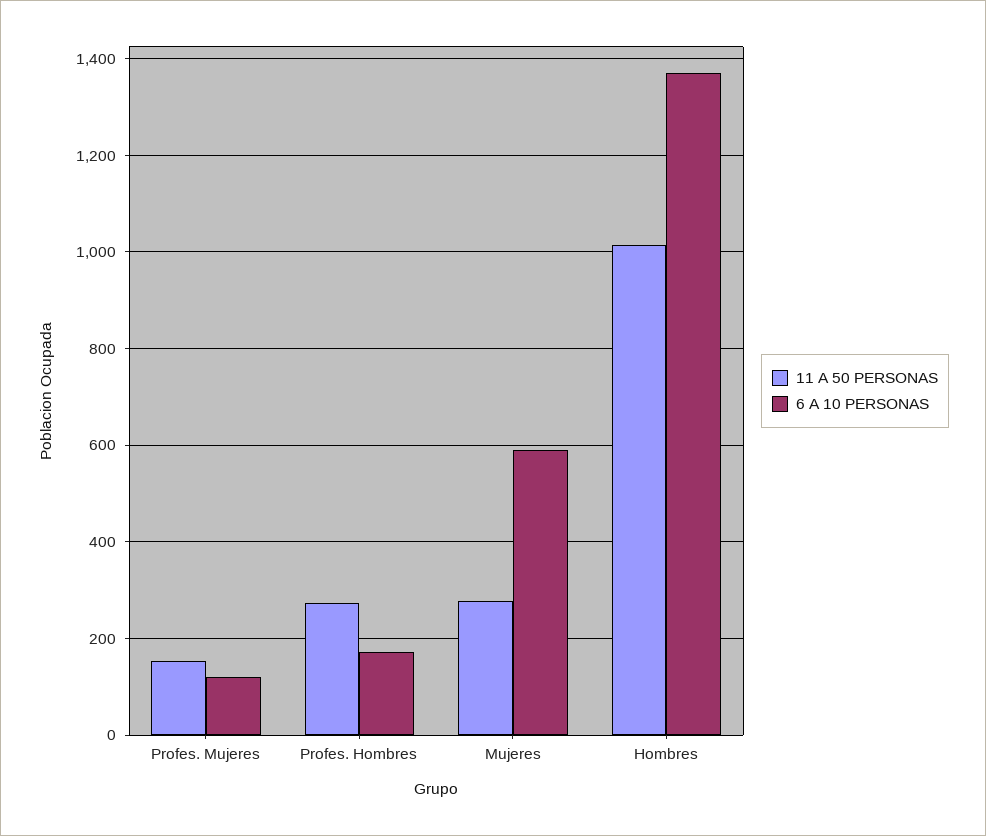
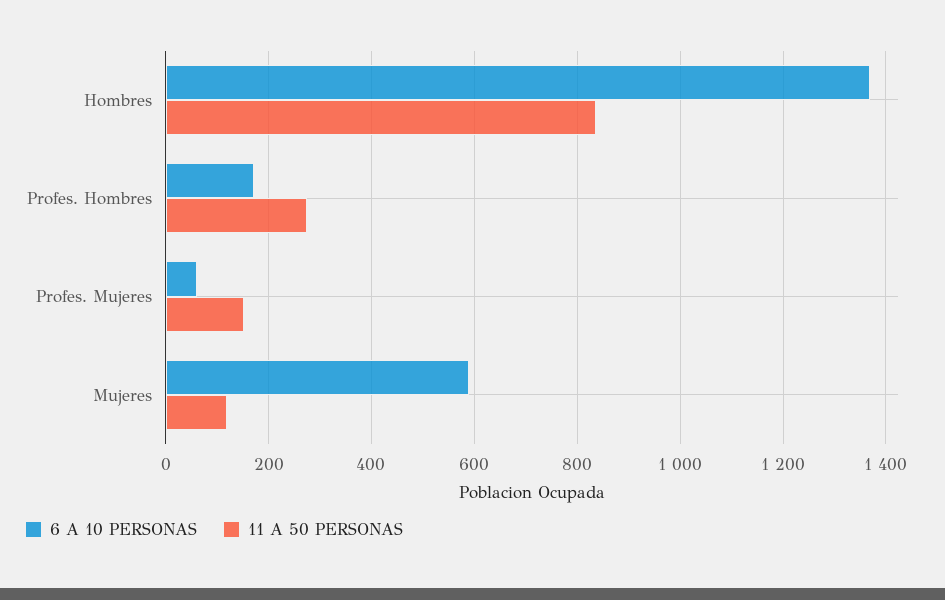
  {
    "11 A 50 PERSONAS": {
      "Profes. Mujeres": 160,
      "Profes. Hombres": 280,
-     "Mujeres": 280,
+     "Mujeres": 120,
-     "Hombres": 1020
+     "Hombres": 840
    },
    "6 A 10 PERSONAS": {
-     "Profes. Mujeres": 120,
+     "Profes. Mujeres": 60,
      "Profes. Hombres": 180,
      "Mujeres": 600,
      "Hombres": 1360
    }
  }

